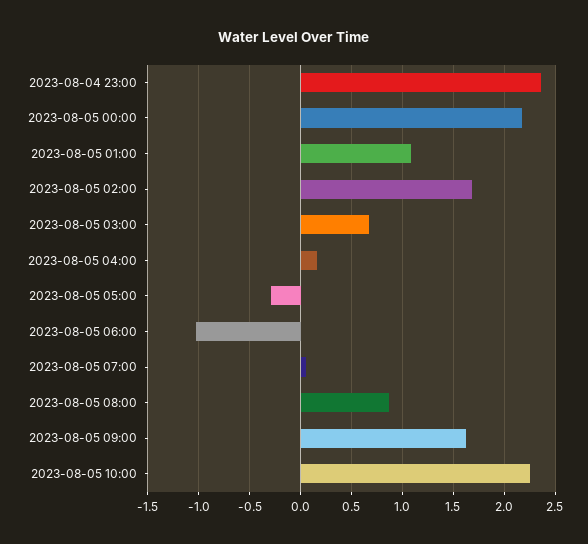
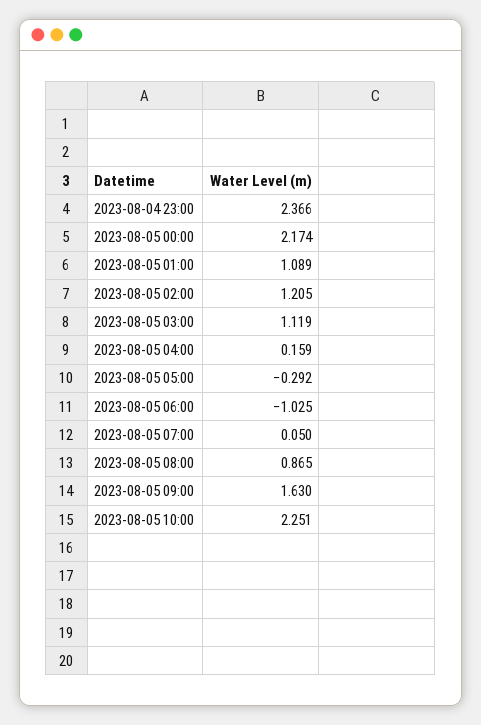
  {
    "2023-08-04 23:00": 2.366,
    "2023-08-05 00:00": 2.174,
    "2023-08-05 01:00": 1.089,
-   "2023-08-05 02:00": 1.7,
+   "2023-08-05 02:00": 1.205,
-   "2023-08-05 03:00": 0.7,
+   "2023-08-05 03:00": 1.119,
    "2023-08-05 04:00": 0.159,
    "2023-08-05 05:00": -0.292,
    "2023-08-05 06:00": -1.025,
    "2023-08-05 07:00": 0.05,
    "2023-08-05 08:00": 0.865,
    "2023-08-05 09:00": 1.63,
    "2023-08-05 10:00": 2.251
  }

